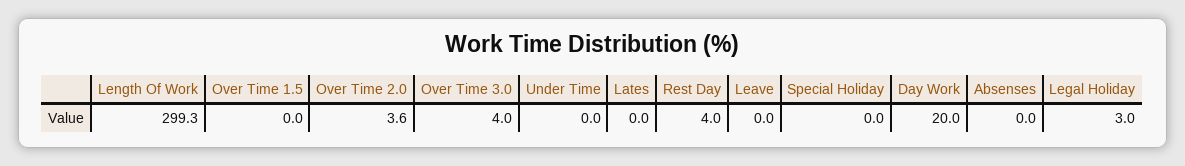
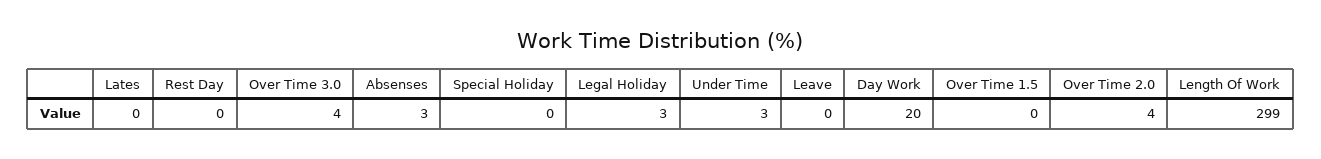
  {
    "Length Of Work": 299.3,
    "Over Time 1.5": 0,
    "Over Time 2.0": 3.6,
    "Over Time 3.0": 4,
-   "Under Time": 0,
+   "Under Time": 3,
    "Lates": 0,
-   "Rest Day": 4,
+   "Rest Day": 0,
    "Leave": 0,
    "Special Holiday": 0,
    "Day Work": 20,
-   "Absenses": 0,
+   "Absenses": 3,
    "Legal Holiday": 3
  }

